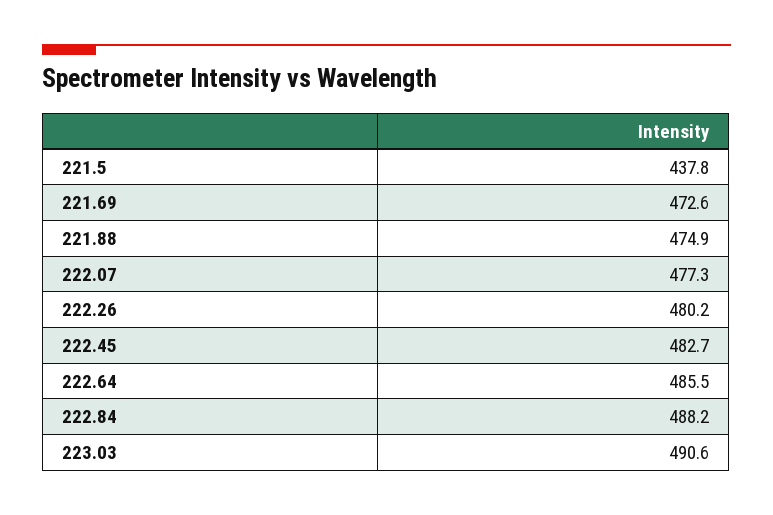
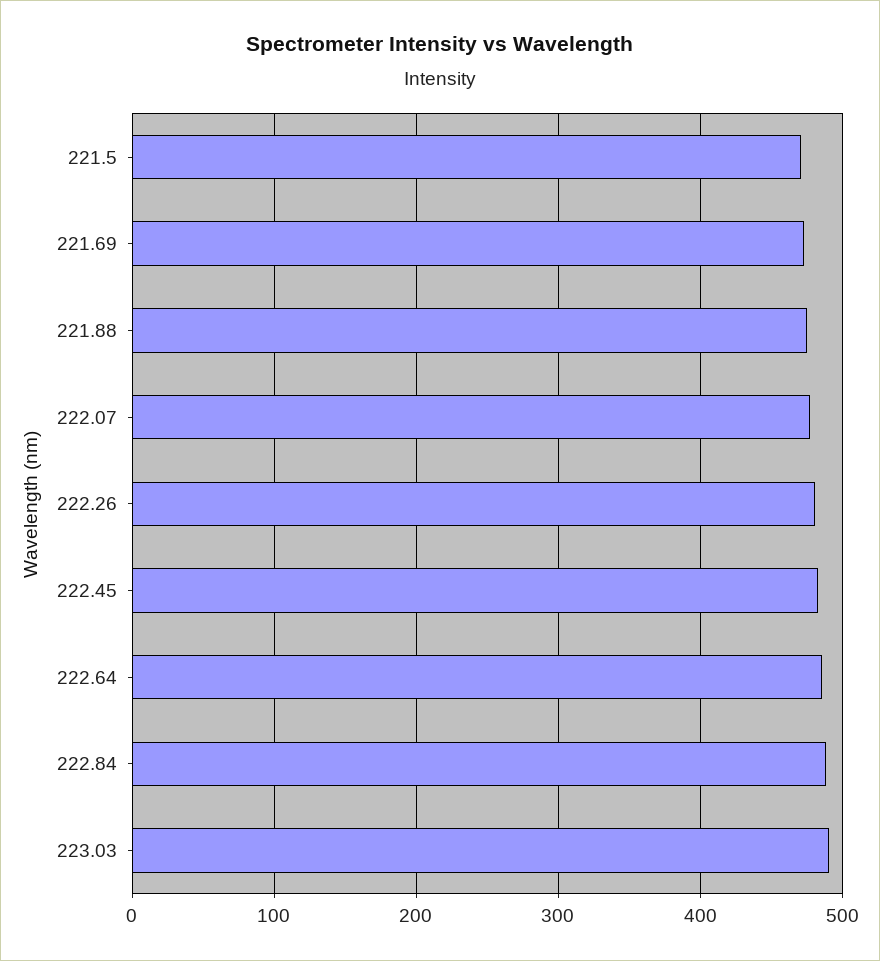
  {
-   "221.5": 437.8,
+   "221.5": 470,
    "221.69": 472.6,
    "221.88": 474.9,
    "222.07": 477.3,
    "222.26": 480.2,
    "222.45": 482.7,
    "222.64": 485.5,
    "222.84": 488.2,
    "223.03": 490.6
  }

